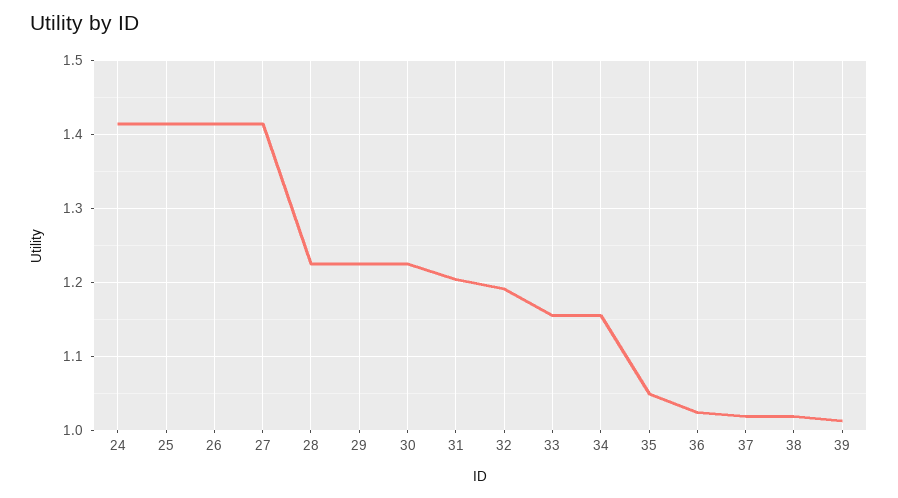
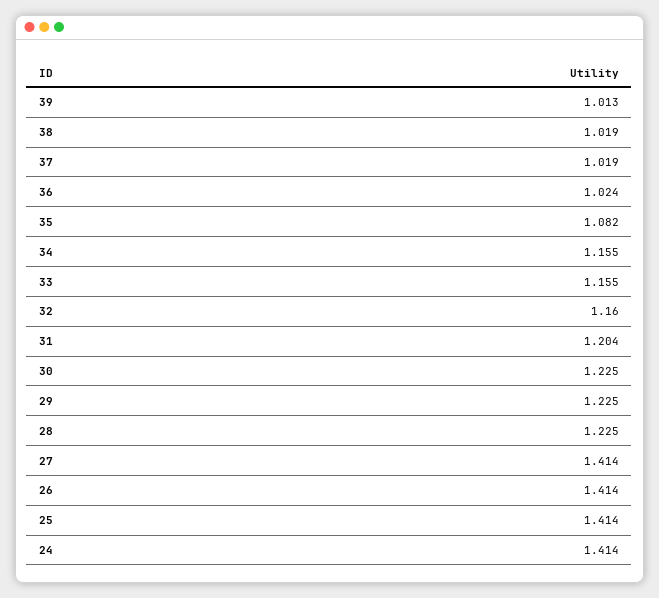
  {
    "24": 1.414,
    "25": 1.414,
    "26": 1.414,
    "27": 1.414,
    "28": 1.225,
    "29": 1.225,
    "30": 1.225,
    "31": 1.204,
-   "32": 1.19,
+   "32": 1.16,
    "33": 1.155,
    "34": 1.155,
-   "35": 1.05,
+   "35": 1.082,
    "36": 1.024,
    "37": 1.019,
    "38": 1.019,
    "39": 1.013
  }

